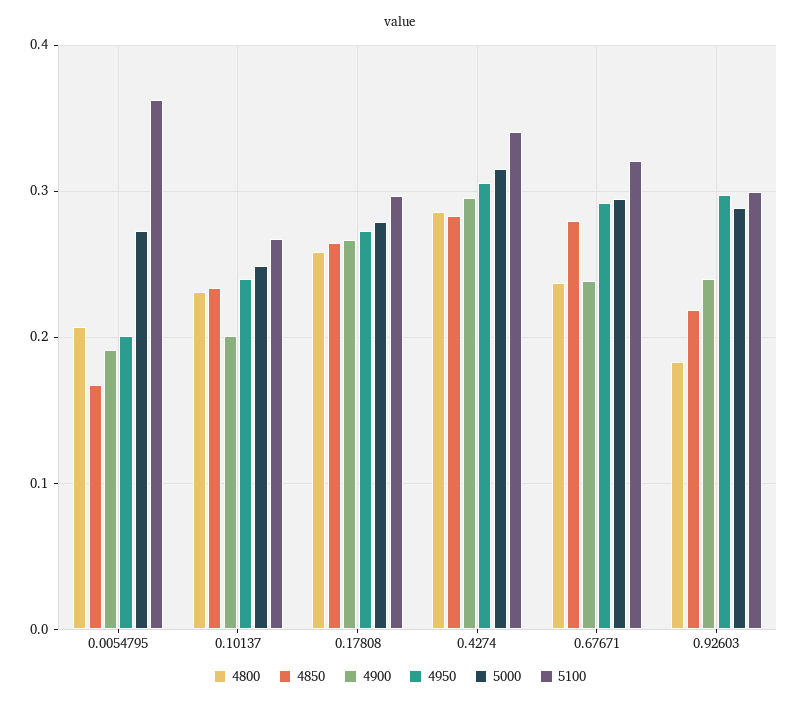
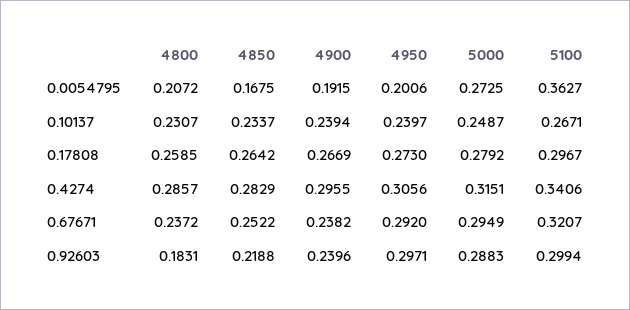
  {
    "4800": {
      "0.0054795": 0.2072,
      "0.10137": 0.2307,
      "0.17808": 0.2585,
      "0.4274": 0.2857,
      "0.67671": 0.2372,
      "0.92603": 0.1831
    },
    "4850": {
      "0.0054795": 0.1675,
      "0.10137": 0.2337,
      "0.17808": 0.2642,
      "0.4274": 0.2829,
-     "0.67671": 0.28,
+     "0.67671": 0.2522,
      "0.92603": 0.2188
    },
    "4900": {
      "0.0054795": 0.1915,
-     "0.10137": 0.2,
+     "0.10137": 0.2394,
      "0.17808": 0.2669,
      "0.4274": 0.2955,
      "0.67671": 0.2382,
      "0.92603": 0.2396
    },
    "4950": {
      "0.0054795": 0.2006,
      "0.10137": 0.2397,
      "0.17808": 0.273,
      "0.4274": 0.3056,
      "0.67671": 0.292,
      "0.92603": 0.2971
    },
    "5000": {
      "0.0054795": 0.2725,
      "0.10137": 0.2487,
      "0.17808": 0.2792,
      "0.4274": 0.3151,
      "0.67671": 0.2949,
      "0.92603": 0.2883
    },
    "5100": {
      "0.0054795": 0.3627,
      "0.10137": 0.2671,
      "0.17808": 0.2967,
      "0.4274": 0.3406,
      "0.67671": 0.3207,
      "0.92603": 0.2994
    }
  }

